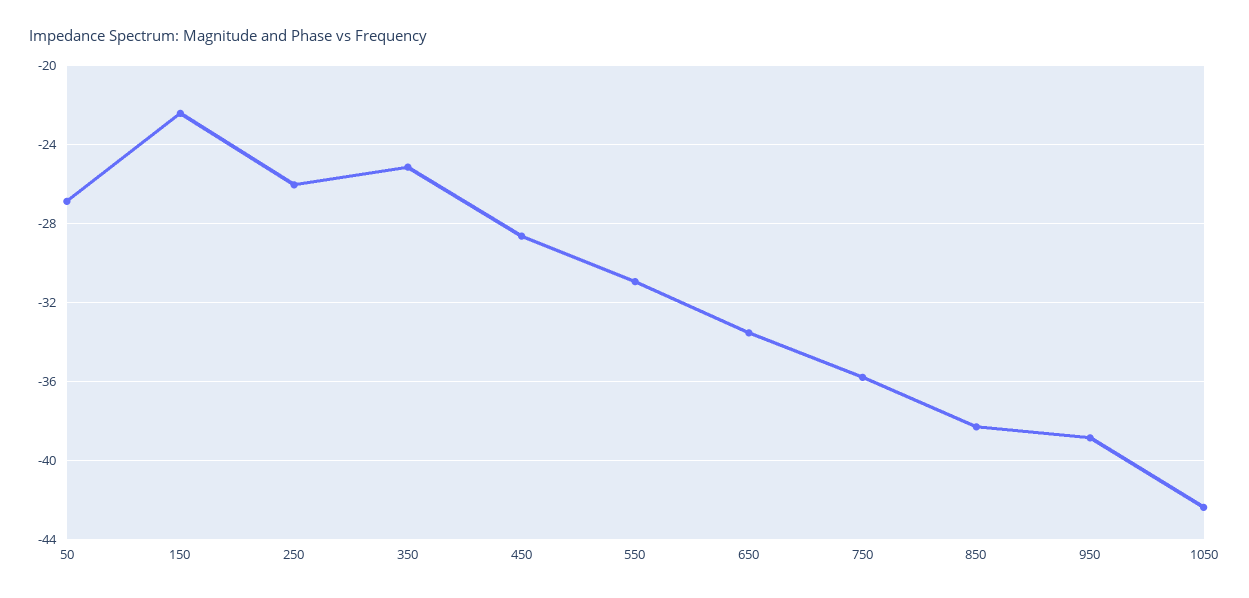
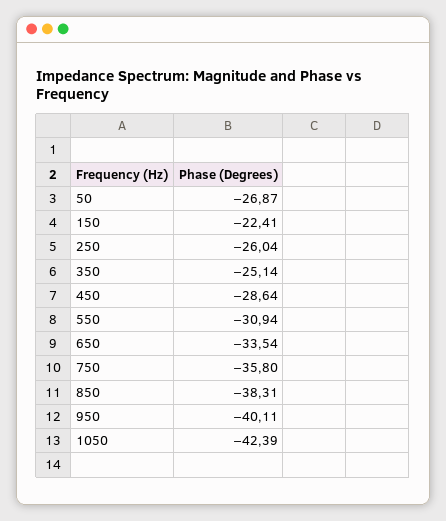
  {
    "50": -26.87,
    "150": -22.41,
    "250": -26.04,
    "350": -25.14,
    "450": -28.64,
    "550": -30.94,
    "650": -33.54,
    "750": -35.8,
    "850": -38.31,
-   "950": -39,
+   "950": -40.11,
    "1050": -42.39
  }

